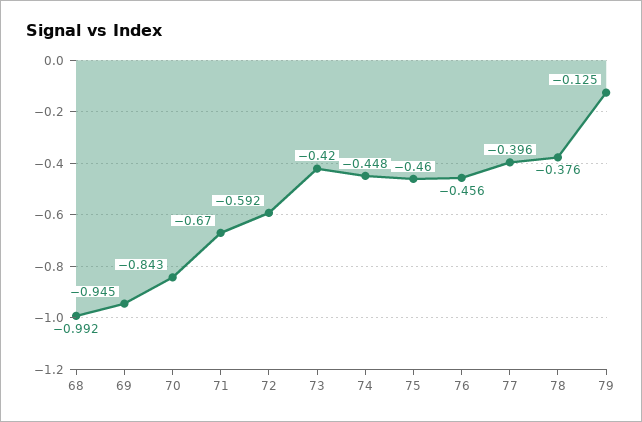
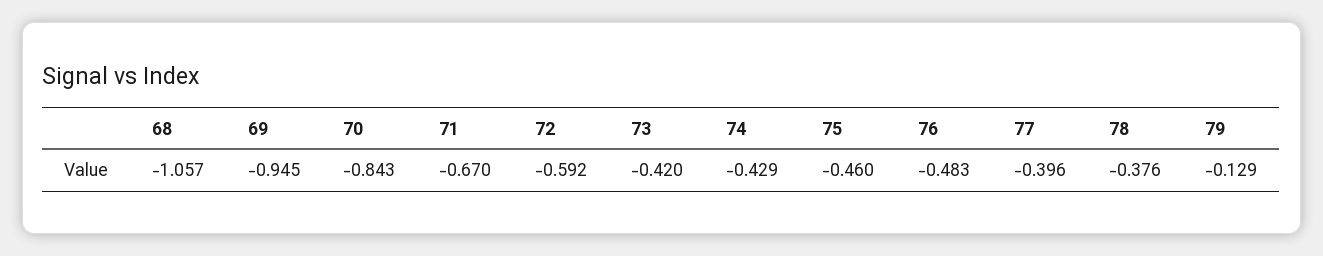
  {
-   "68": -0.992,
+   "68": -1.057,
    "69": -0.945,
    "70": -0.843,
    "71": -0.67,
    "72": -0.592,
    "73": -0.42,
-   "74": -0.448,
+   "74": -0.429,
    "75": -0.46,
-   "76": -0.456,
+   "76": -0.483,
    "77": -0.396,
    "78": -0.376,
-   "79": -0.125
+   "79": -0.129
  }

